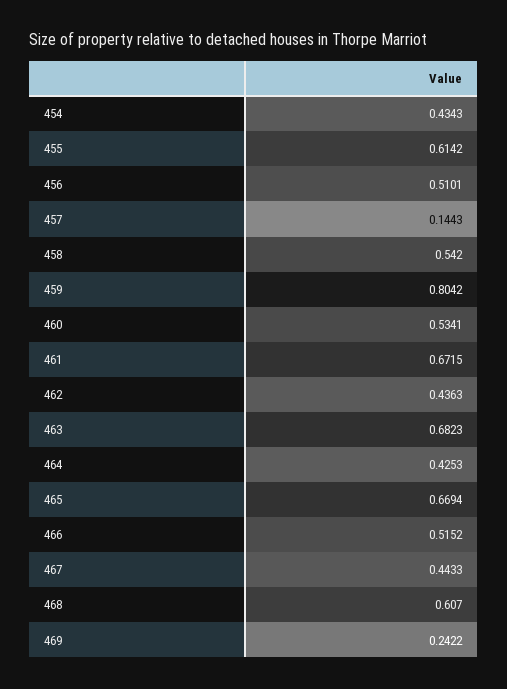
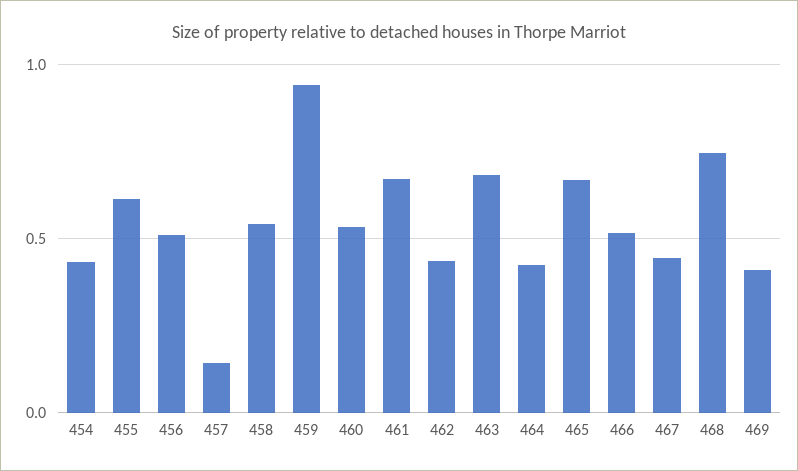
  {
    "454": 0.4343,
    "455": 0.6142,
    "456": 0.5101,
    "457": 0.1443,
    "458": 0.542,
-   "459": 0.8042,
+   "459": 0.95,
    "460": 0.5341,
    "461": 0.6715,
    "462": 0.4363,
    "463": 0.6823,
    "464": 0.4253,
    "465": 0.6694,
    "466": 0.5152,
    "467": 0.4433,
-   "468": 0.607,
+   "468": 0.75,
-   "469": 0.2422
+   "469": 0.4
  }

